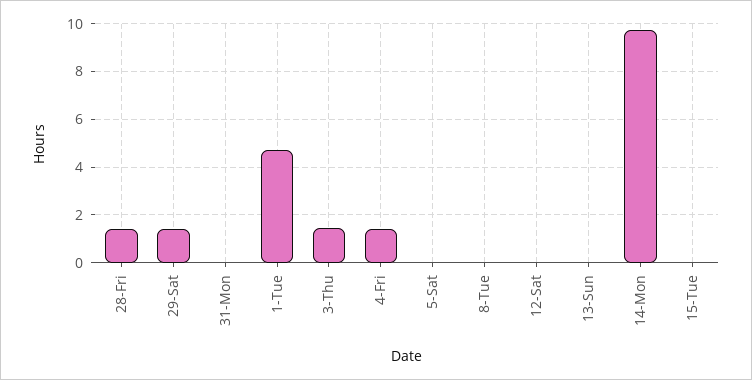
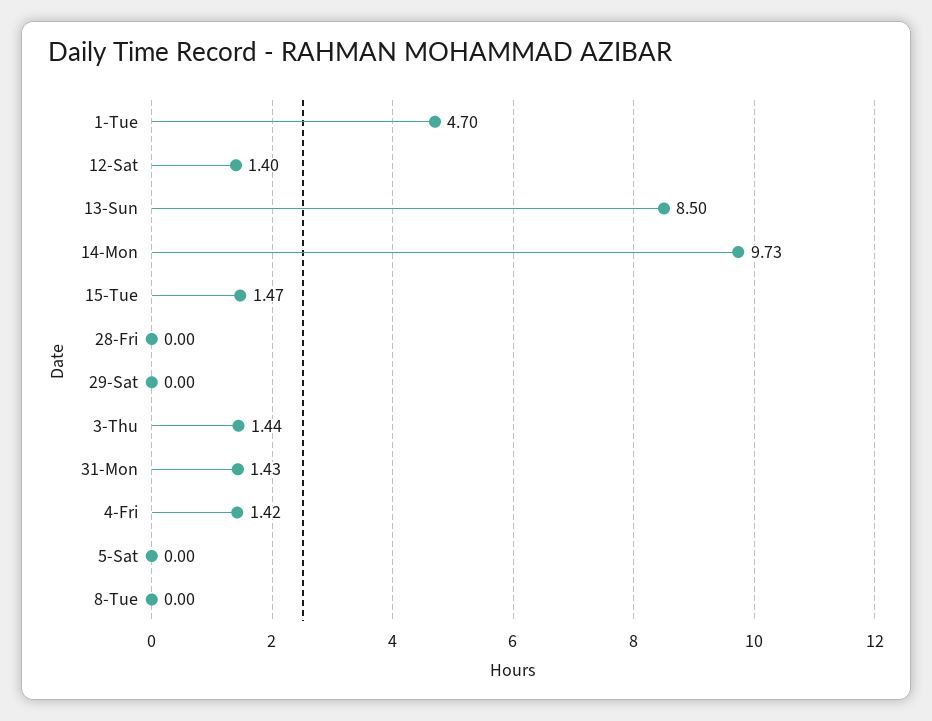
  {
-   "28-Fri": 1.5,
+   "28-Fri": 0,
-   "29-Sat": 1.5,
+   "29-Sat": 0,
-   "31-Mon": 0,
+   "31-Mon": 1.43,
    "1-Tue": 4.7,
    "3-Thu": 1.44,
    "4-Fri": 1.42,
    "5-Sat": 0,
    "8-Tue": 0,
-   "12-Sat": 0,
+   "12-Sat": 1.4,
-   "13-Sun": 0,
+   "13-Sun": 8.5,
    "14-Mon": 9.73,
-   "15-Tue": 0
+   "15-Tue": 1.47
  }

